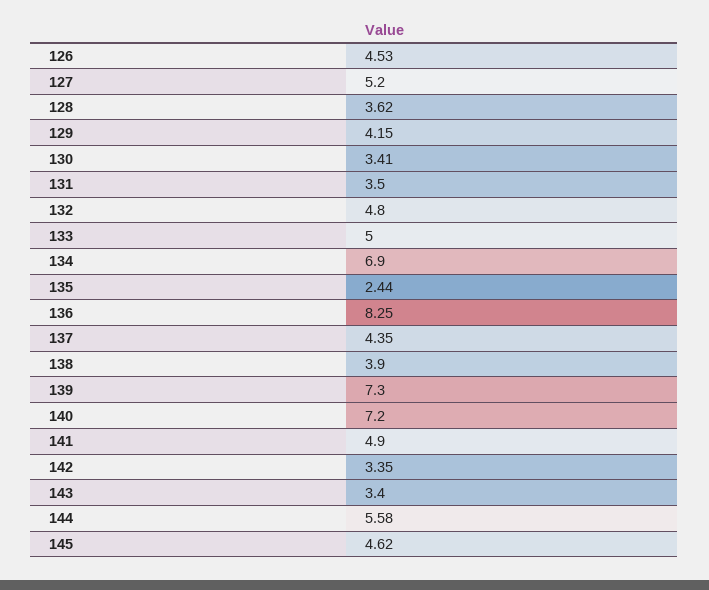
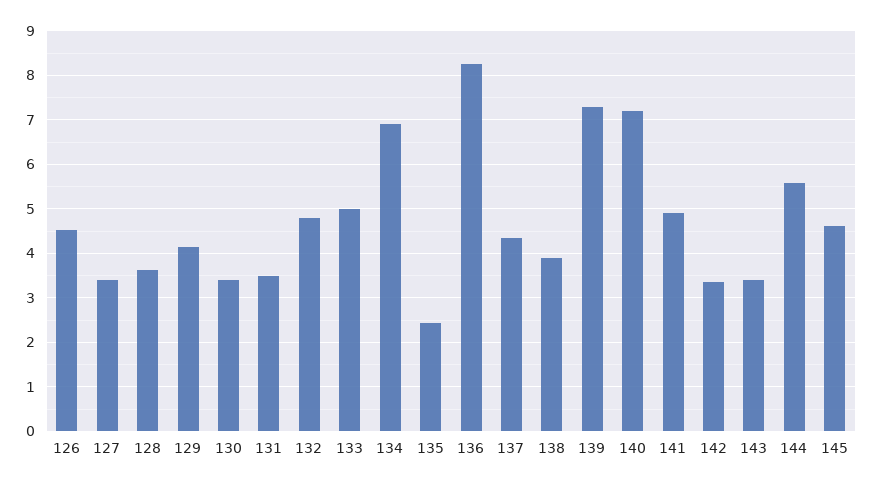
  {
    "126": 4.53,
-   "127": 5.2,
+   "127": 3.4,
    "128": 3.62,
    "129": 4.15,
    "130": 3.41,
    "131": 3.5,
    "132": 4.8,
    "133": 5,
    "134": 6.9,
    "135": 2.44,
    "136": 8.25,
    "137": 4.35,
    "138": 3.9,
    "139": 7.3,
    "140": 7.2,
    "141": 4.9,
    "142": 3.35,
    "143": 3.4,
    "144": 5.58,
    "145": 4.62
  }

